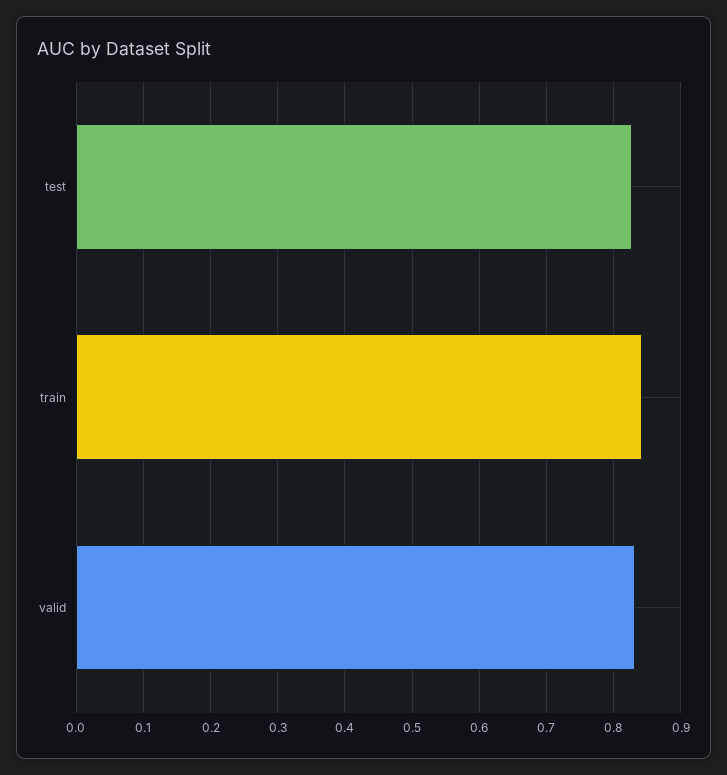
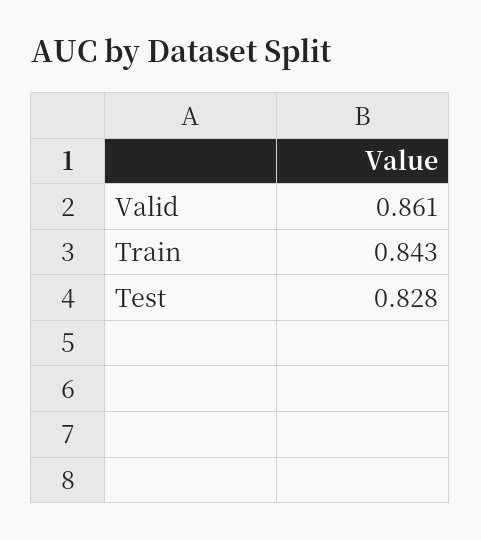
  {
    "test": 0.828,
    "train": 0.843,
-   "valid": 0.83
+   "valid": 0.861
  }

